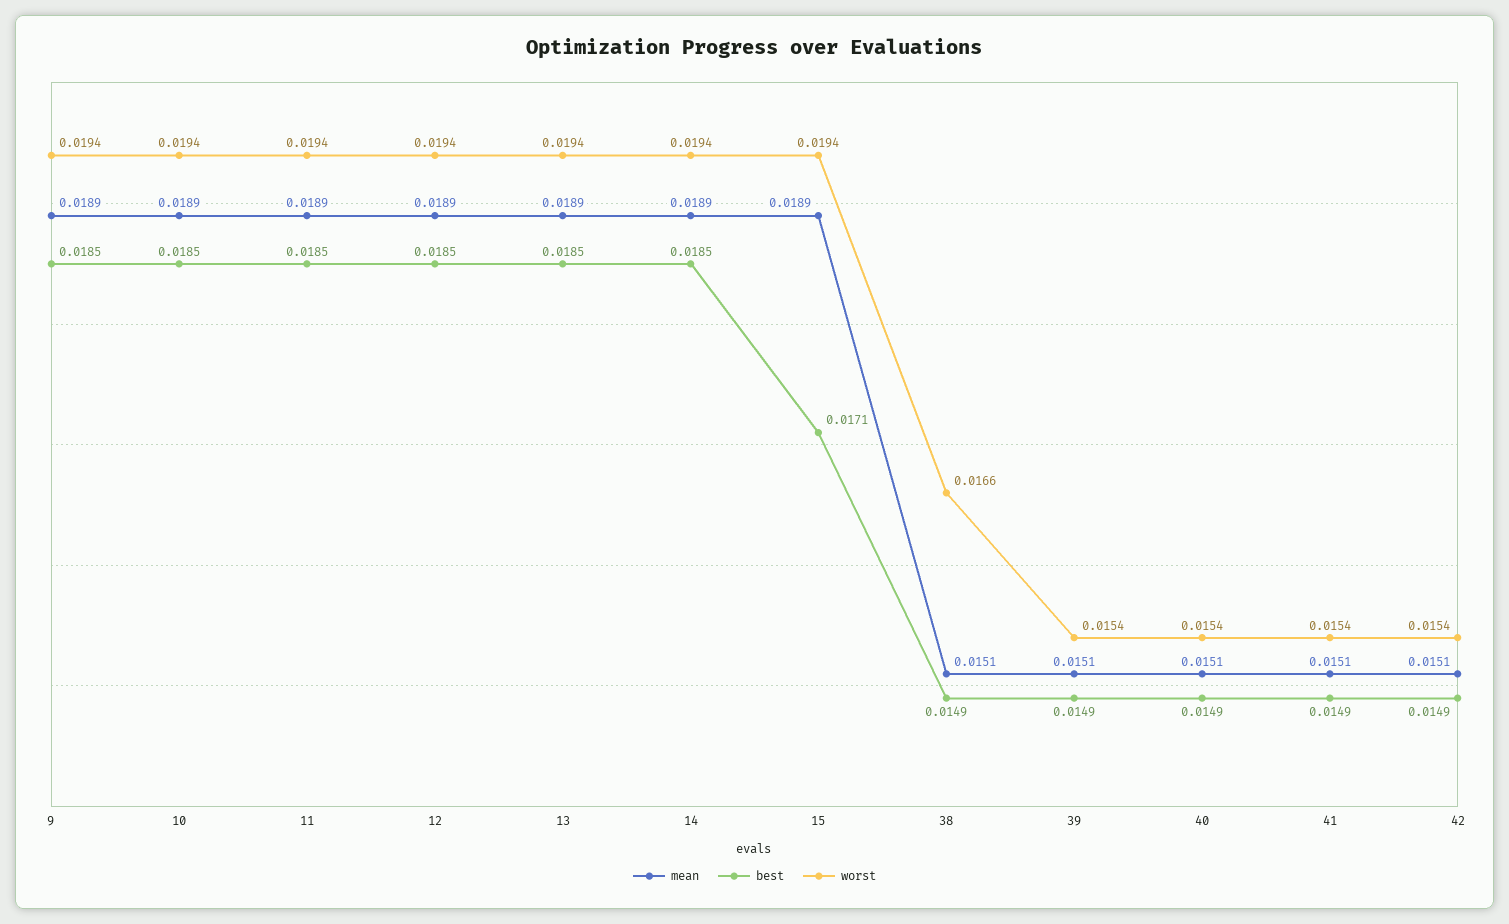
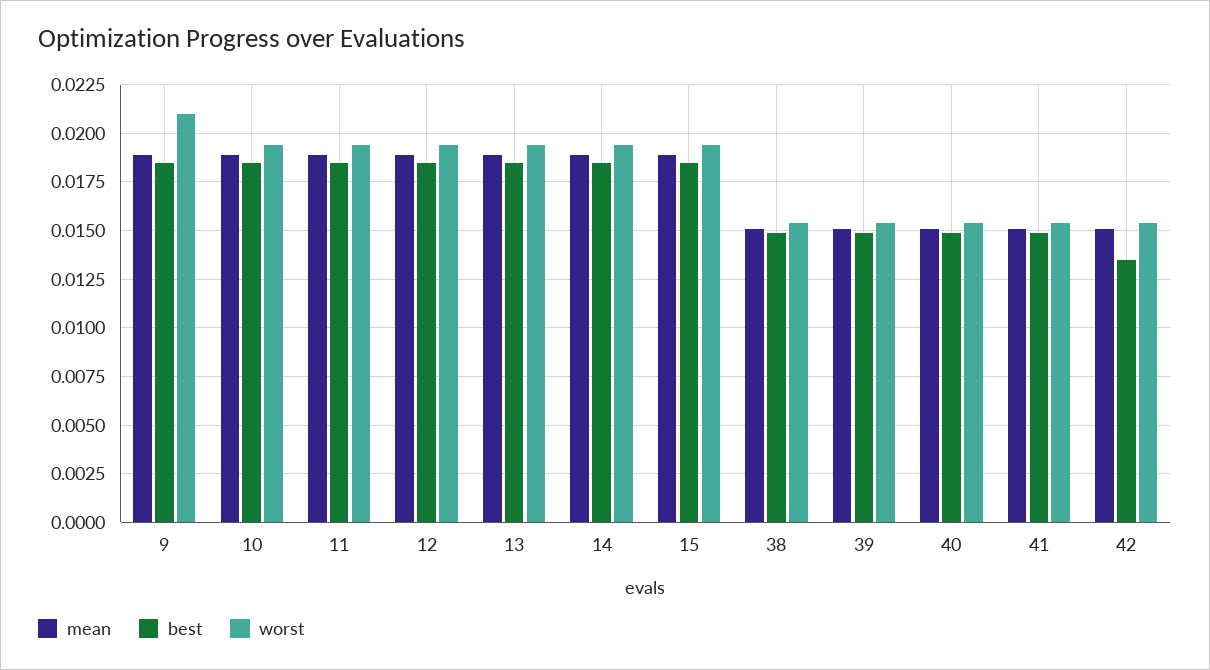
  {
    "mean": {
      "9": 0.0189,
      "10": 0.0189,
      "11": 0.0189,
      "12": 0.0189,
      "13": 0.0189,
      "14": 0.0189,
      "15": 0.0189,
      "38": 0.0151,
      "39": 0.0151,
      "40": 0.0151,
      "41": 0.0151,
      "42": 0.0151
    },
    "best": {
      "9": 0.0185,
      "10": 0.0185,
      "11": 0.0185,
      "12": 0.0185,
      "13": 0.0185,
      "14": 0.0185,
-     "15": 0.0171,
+     "15": 0.0185,
      "38": 0.0149,
      "39": 0.0149,
      "40": 0.0149,
      "41": 0.0149,
-     "42": 0.0149
+     "42": 0.0135
    },
    "worst": {
-     "9": 0.0194,
+     "9": 0.021,
      "10": 0.0194,
      "11": 0.0194,
      "12": 0.0194,
      "13": 0.0194,
      "14": 0.0194,
      "15": 0.0194,
-     "38": 0.0166,
+     "38": 0.0155,
      "39": 0.0154,
      "40": 0.0154,
      "41": 0.0154,
      "42": 0.0154
    }
  }

